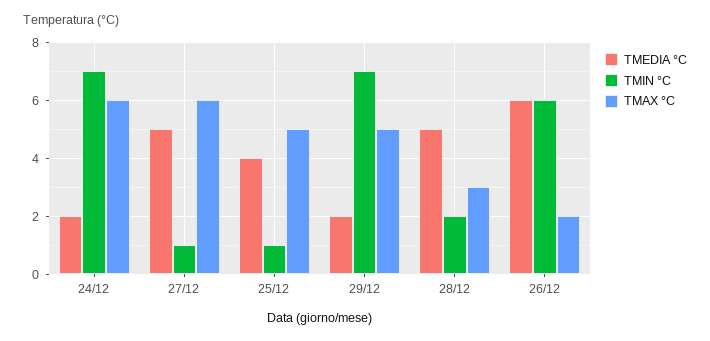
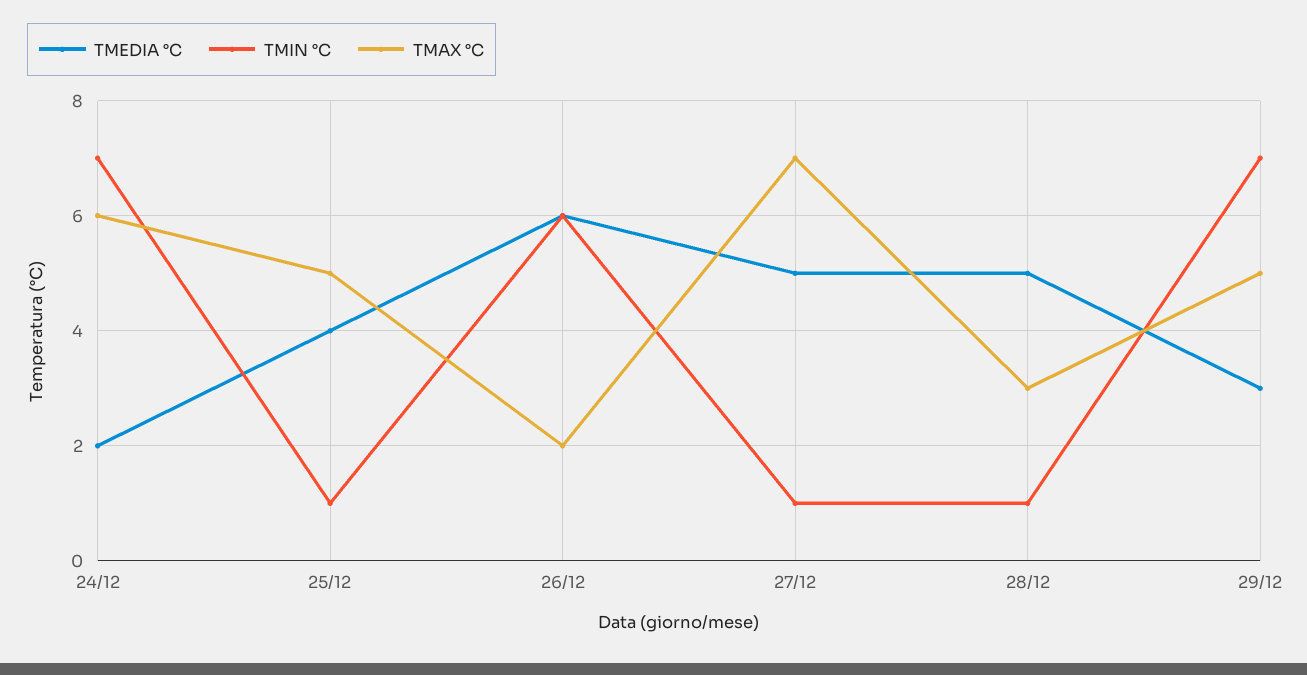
  {
    "TMEDIA °C": {
      "24/12": 2,
      "27/12": 5,
      "25/12": 4,
-     "29/12": 2,
+     "29/12": 3,
      "28/12": 5,
      "26/12": 6
    },
    "TMIN °C": {
      "24/12": 7,
      "27/12": 1,
      "25/12": 1,
      "29/12": 7,
-     "28/12": 2,
+     "28/12": 1,
      "26/12": 6
    },
    "TMAX °C": {
      "24/12": 6,
-     "27/12": 6,
+     "27/12": 7,
      "25/12": 5,
      "29/12": 5,
      "28/12": 3,
      "26/12": 2
    }
  }

